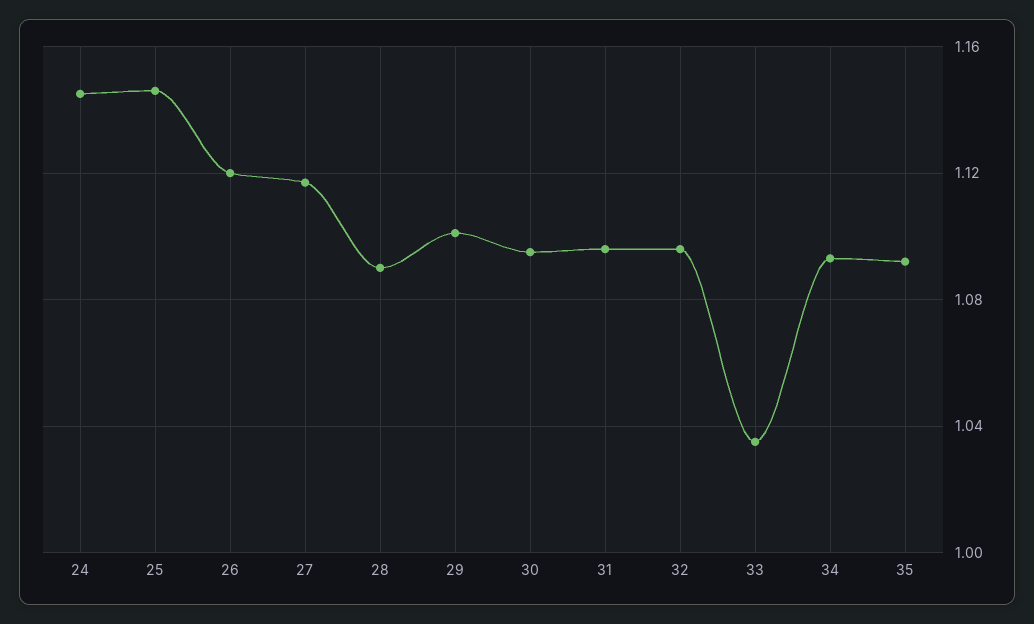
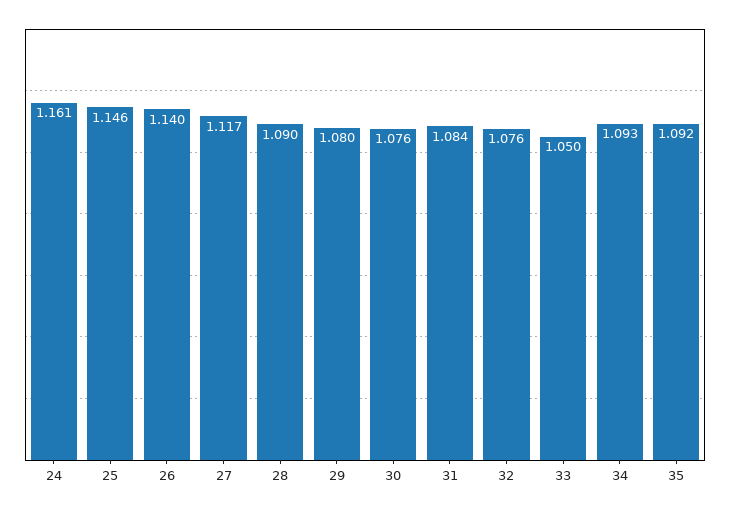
  {
-   "24": 1.145,
+   "24": 1.161,
    "25": 1.146,
-   "26": 1.12,
+   "26": 1.14,
    "27": 1.117,
    "28": 1.09,
-   "29": 1.1,
+   "29": 1.08,
-   "30": 1.095,
+   "30": 1.076,
-   "31": 1.095,
+   "31": 1.084,
-   "32": 1.095,
+   "32": 1.076,
-   "33": 1.035,
+   "33": 1.05,
    "34": 1.093,
    "35": 1.092
  }

